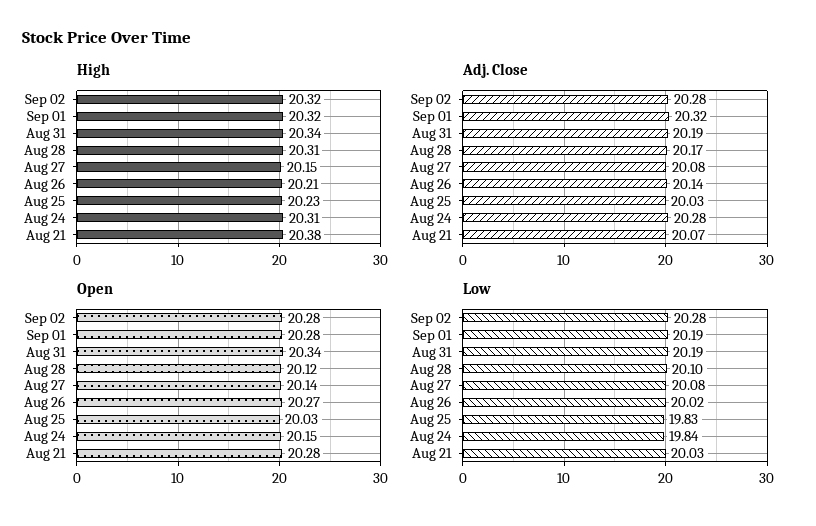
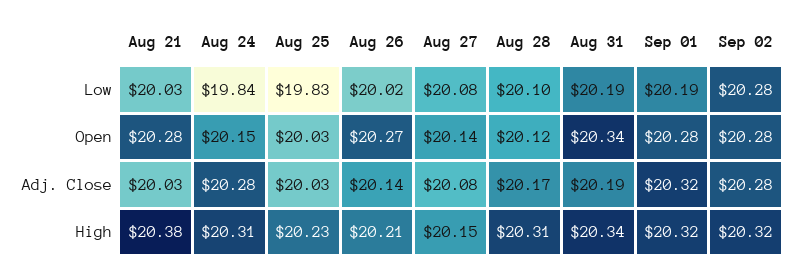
  {
    "High": {
      "Sep 02": 20.32,
      "Sep 01": 20.32,
      "Aug 31": 20.34,
      "Aug 28": 20.31,
      "Aug 27": 20.15,
      "Aug 26": 20.21,
      "Aug 25": 20.23,
      "Aug 24": 20.31,
      "Aug 21": 20.38
    },
    "Adj. Close": {
      "Sep 02": 20.28,
      "Sep 01": 20.32,
      "Aug 31": 20.19,
      "Aug 28": 20.17,
      "Aug 27": 20.08,
      "Aug 26": 20.14,
      "Aug 25": 20.03,
      "Aug 24": 20.28,
-     "Aug 21": 20.07
+     "Aug 21": 20.03
    },
    "Open": {
      "Sep 02": 20.28,
      "Sep 01": 20.28,
      "Aug 31": 20.34,
      "Aug 28": 20.12,
      "Aug 27": 20.14,
      "Aug 26": 20.27,
      "Aug 25": 20.03,
      "Aug 24": 20.15,
      "Aug 21": 20.28
    },
    "Low": {
      "Sep 02": 20.28,
      "Sep 01": 20.19,
      "Aug 31": 20.19,
      "Aug 28": 20.1,
      "Aug 27": 20.08,
      "Aug 26": 20.02,
      "Aug 25": 19.83,
      "Aug 24": 19.84,
      "Aug 21": 20.03
    }
  }

